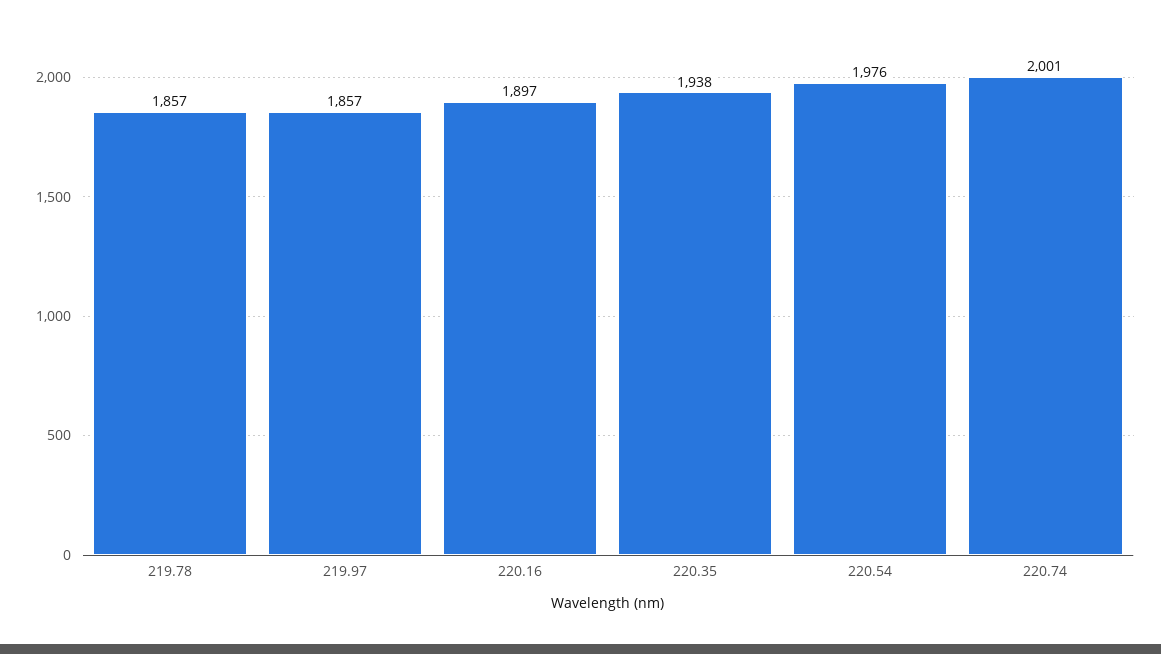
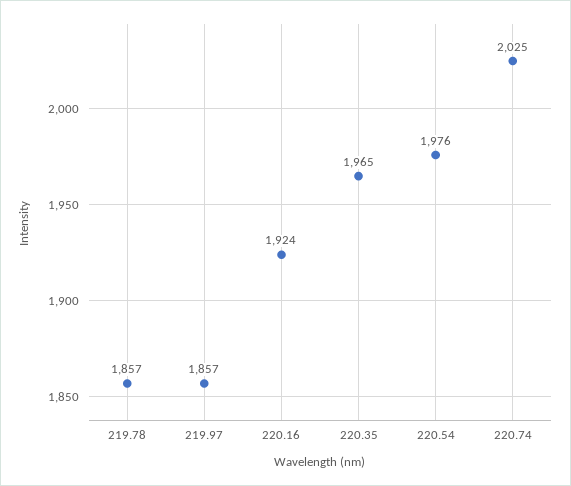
  {
    "219.78": 1857,
    "219.97": 1857,
-   "220.16": 1897,
+   "220.16": 1924,
-   "220.35": 1938,
+   "220.35": 1965,
    "220.54": 1976,
-   "220.74": 2001
+   "220.74": 2025
  }

